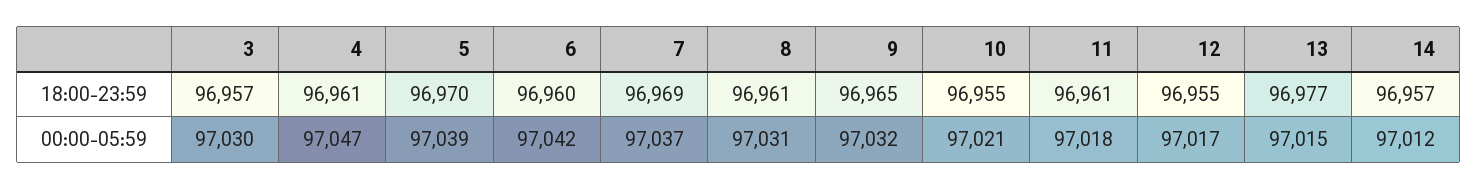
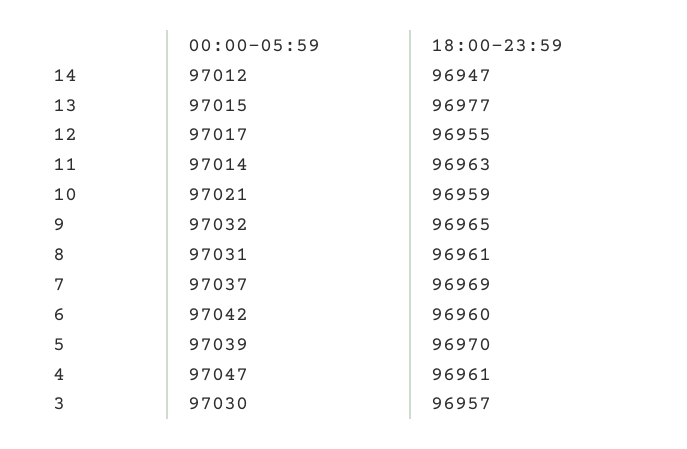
  {
    "3": {
      "18:00-23:59": 96957,
      "00:00-05:59": 97030
    },
    "4": {
      "18:00-23:59": 96961,
      "00:00-05:59": 97047
    },
    "5": {
      "18:00-23:59": 96970,
      "00:00-05:59": 97039
    },
    "6": {
      "18:00-23:59": 96960,
      "00:00-05:59": 97042
    },
    "7": {
      "18:00-23:59": 96969,
      "00:00-05:59": 97037
    },
    "8": {
      "18:00-23:59": 96961,
      "00:00-05:59": 97031
    },
    "9": {
      "18:00-23:59": 96965,
      "00:00-05:59": 97032
    },
    "10": {
-     "18:00-23:59": 96955,
+     "18:00-23:59": 96959,
      "00:00-05:59": 97021
    },
    "11": {
-     "18:00-23:59": 96961,
+     "18:00-23:59": 96963,
-     "00:00-05:59": 97018
+     "00:00-05:59": 97014
    },
    "12": {
      "18:00-23:59": 96955,
      "00:00-05:59": 97017
    },
    "13": {
      "18:00-23:59": 96977,
      "00:00-05:59": 97015
    },
    "14": {
-     "18:00-23:59": 96957,
+     "18:00-23:59": 96947,
      "00:00-05:59": 97012
    }
  }

